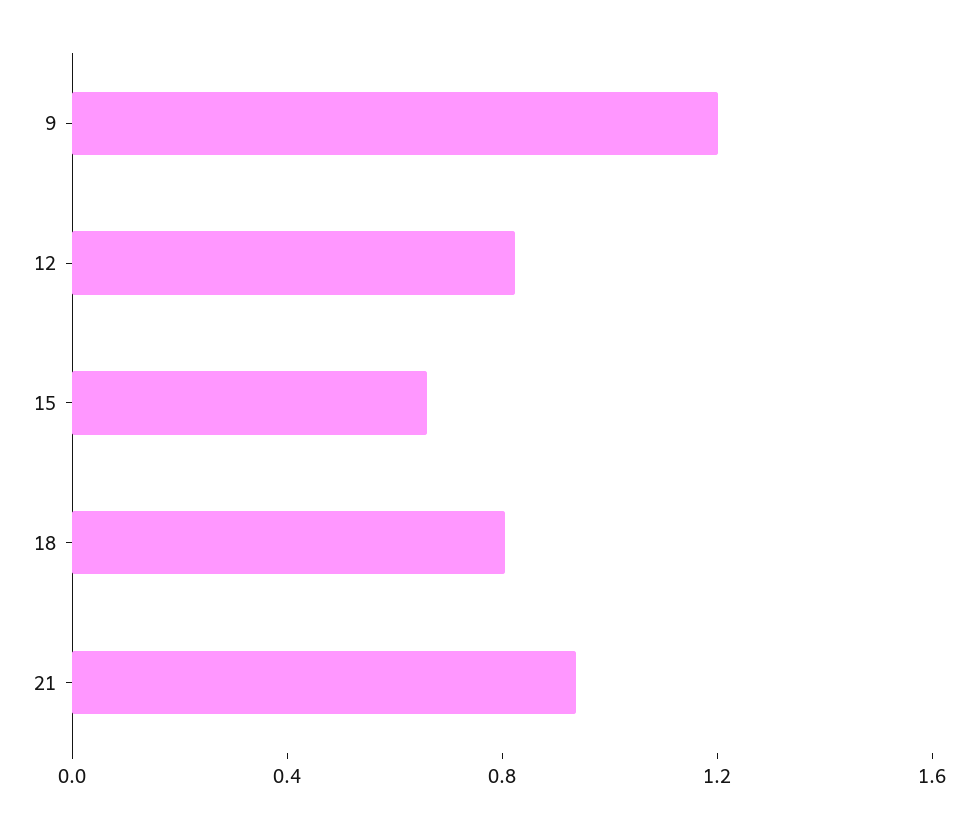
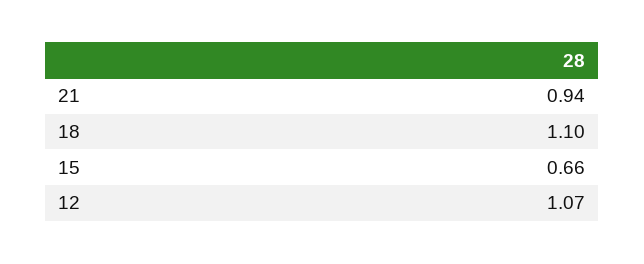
  {
-   "9": 1.2,
-   "12": 0.8,
+   "12": 1.07,
    "15": 0.66,
-   "18": 0.8,
+   "18": 1.1,
    "21": 0.94
  }

